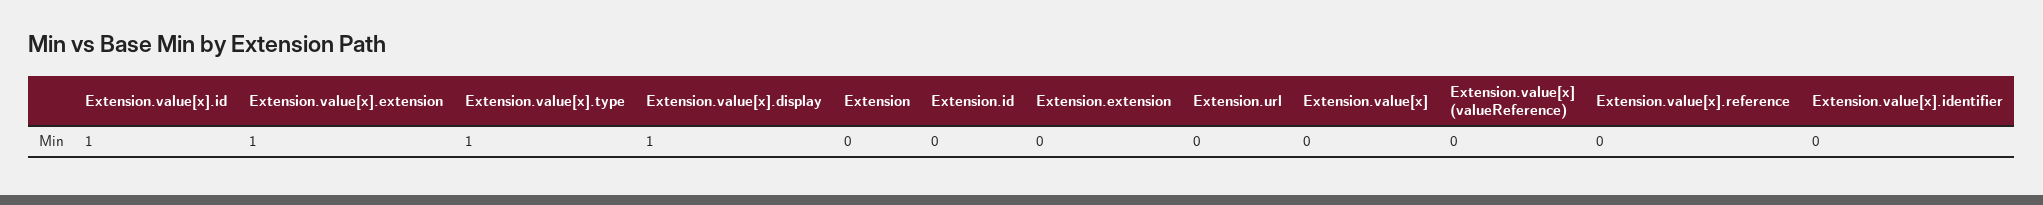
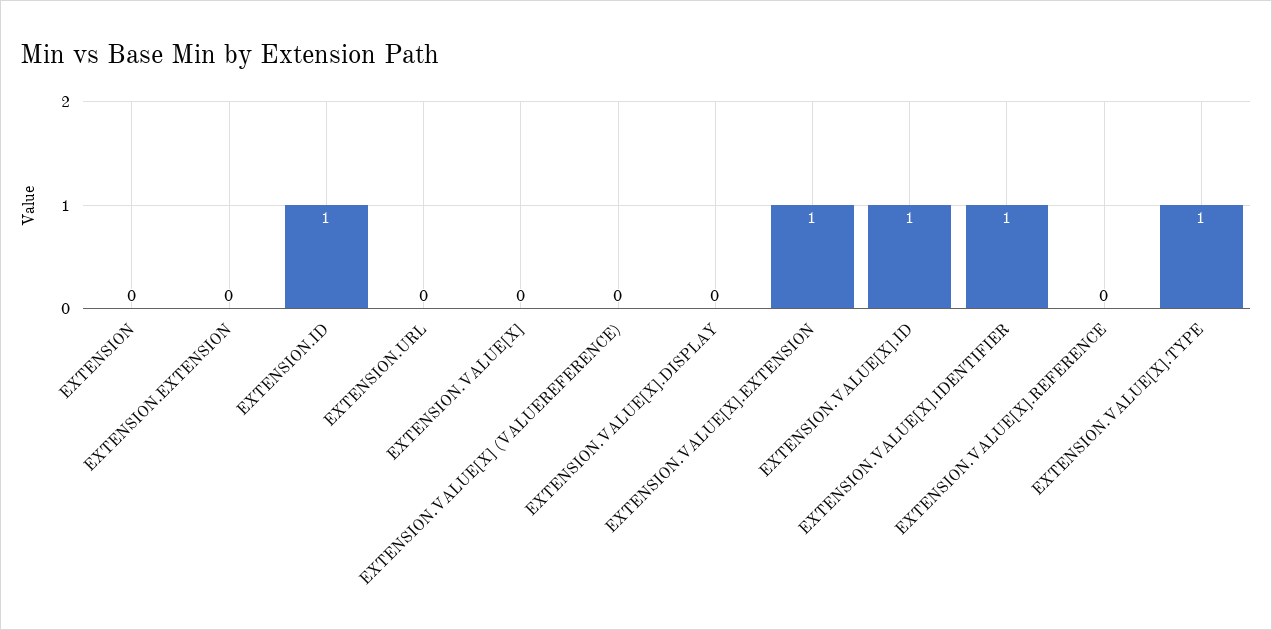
  {
    "Extension.value[x].id": 1,
    "Extension.value[x].extension": 1,
    "Extension.value[x].type": 1,
-   "Extension.value[x].display": 1,
+   "Extension.value[x].display": 0,
    "Extension": 0,
-   "Extension.id": 0,
+   "Extension.id": 1,
    "Extension.extension": 0,
    "Extension.url": 0,
    "Extension.value[x]": 0,
    "Extension.value[x] (valueReference)": 0,
    "Extension.value[x].reference": 0,
-   "Extension.value[x].identifier": 0
+   "Extension.value[x].identifier": 1
  }

